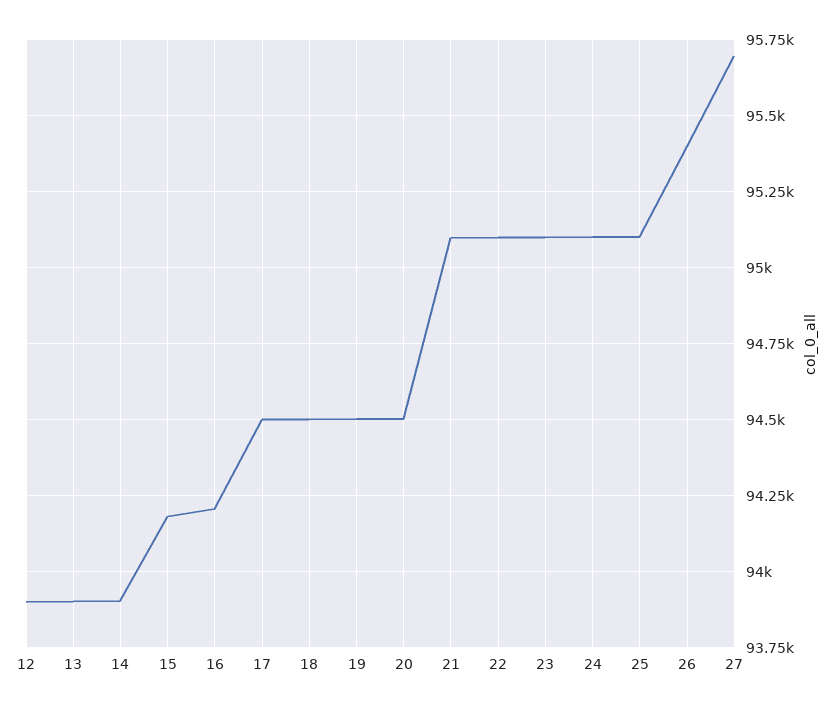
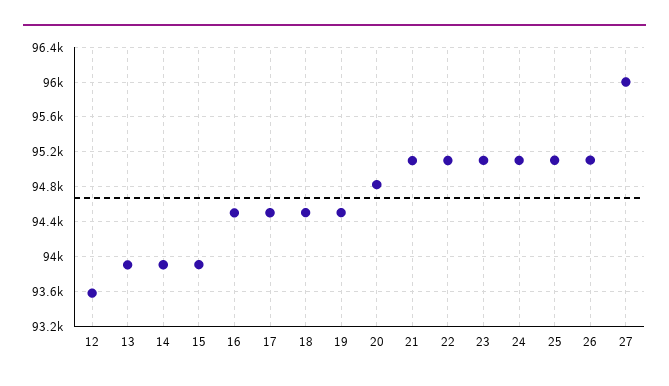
  {
-   "12": 93900,
+   "12": 93600,
    "13": 93900,
    "14": 93900,
-   "15": 94175,
+   "15": 93900,
-   "16": 94200,
+   "16": 94500,
    "17": 94500,
    "18": 94500,
    "19": 94500,
-   "20": 94500,
+   "20": 94800,
    "21": 95100,
    "22": 95100,
    "23": 95100,
    "24": 95100,
    "25": 95100,
-   "26": 95400,
+   "26": 95100,
-   "27": 95700
+   "27": 96000
  }

